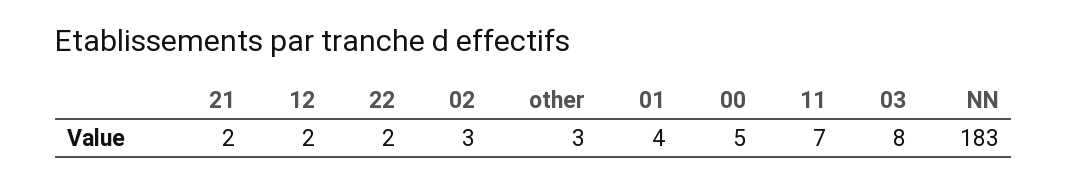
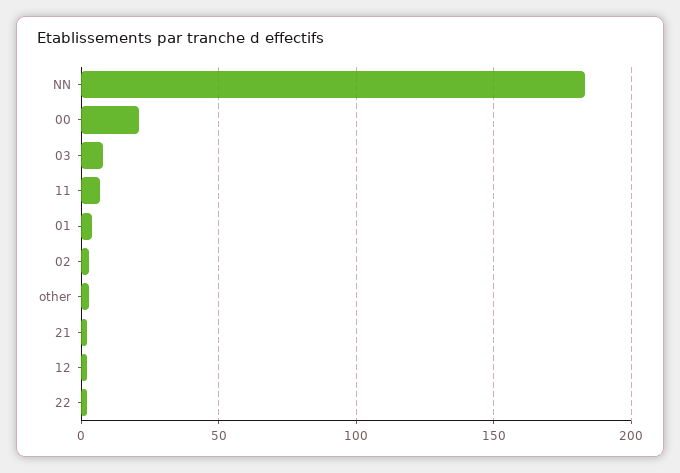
  {
    "21": 2,
    "12": 2,
    "22": 2,
    "02": 3,
    "other": 3,
    "01": 4,
-   "00": 5,
+   "00": 20,
    "11": 7,
    "03": 8,
    "NN": 183
  }

